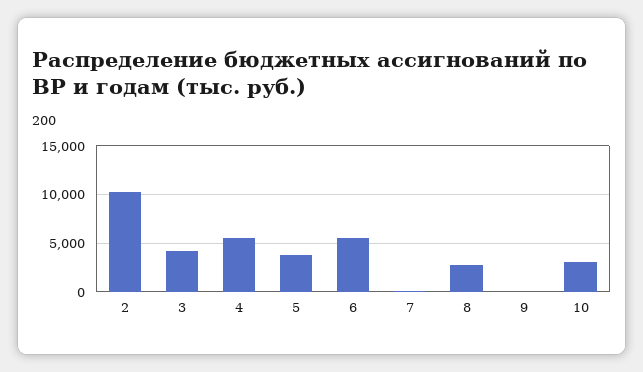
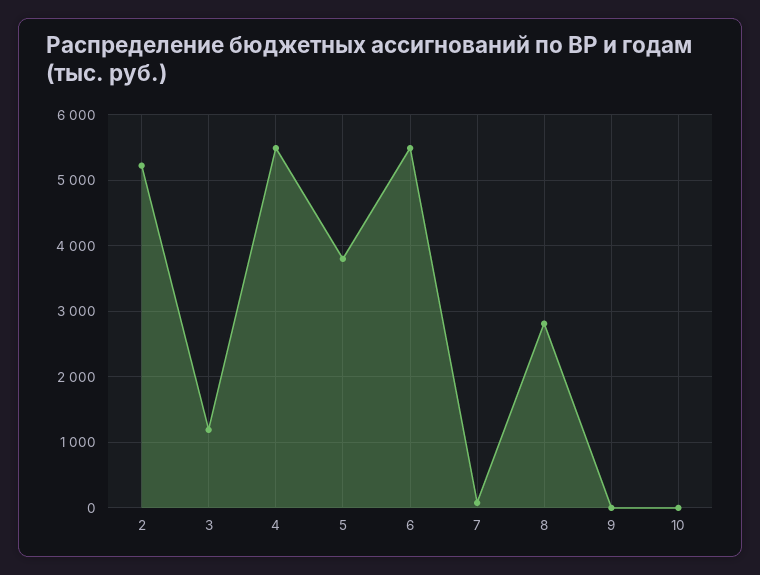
  {
-   "2": 10000,
+   "2": 5200,
-   "3": 4000,
+   "3": 1200,
    "4": 5500,
    "5": 3800,
    "6": 5500,
    "7": 100,
    "8": 2800,
    "9": 0,
-   "10": 3000
+   "10": 0
  }

